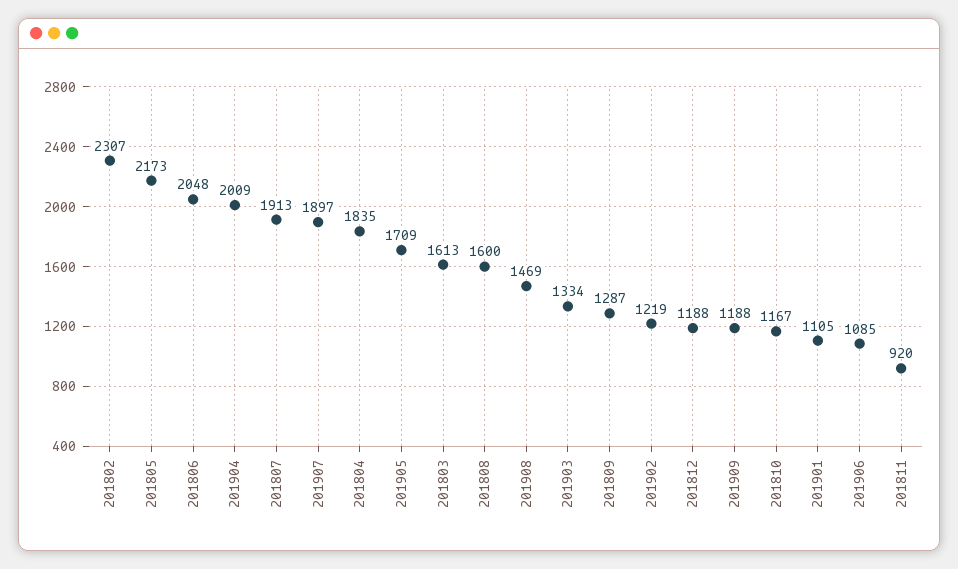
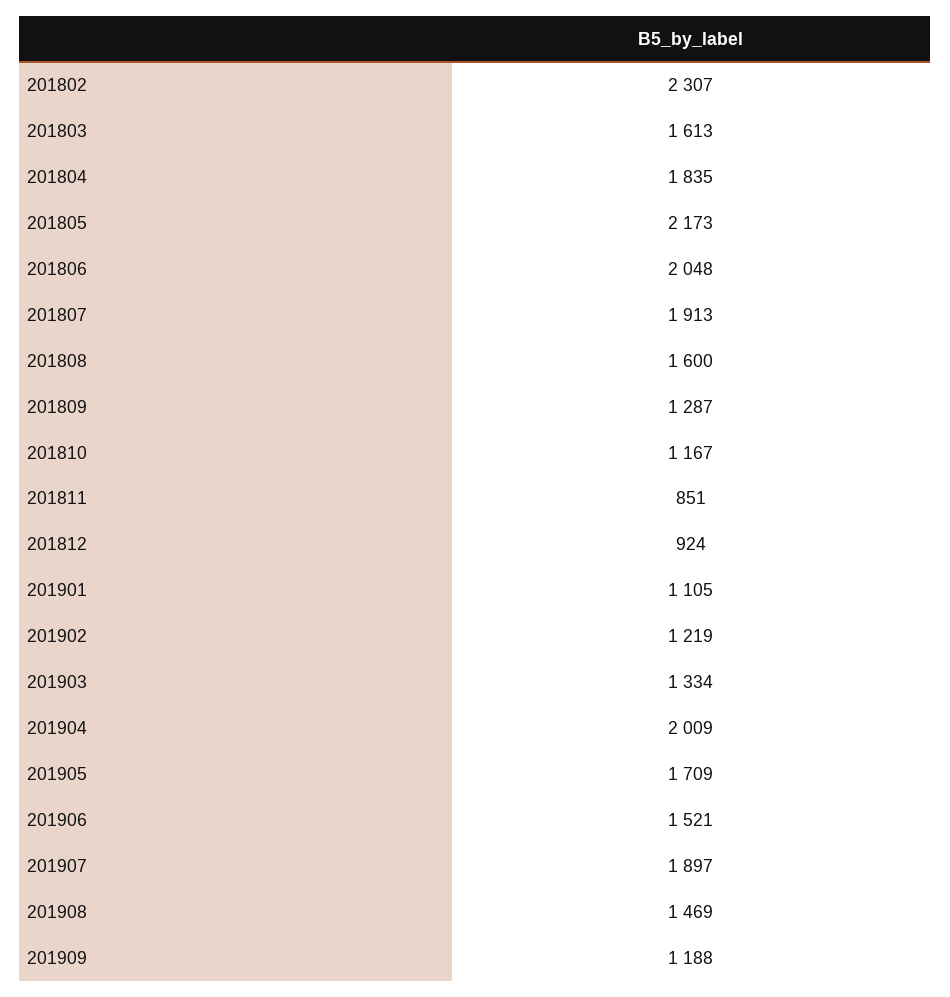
  {
    "201802": 2307,
    "201805": 2173,
    "201806": 2048,
    "201904": 2009,
    "201807": 1913,
    "201907": 1897,
    "201804": 1835,
    "201905": 1709,
    "201803": 1613,
    "201808": 1600,
    "201908": 1469,
    "201903": 1334,
    "201809": 1287,
    "201902": 1219,
-   "201812": 1188,
+   "201812": 924,
    "201909": 1188,
    "201810": 1167,
    "201901": 1105,
-   "201906": 1085,
+   "201906": 1521,
-   "201811": 920
+   "201811": 851
  }

